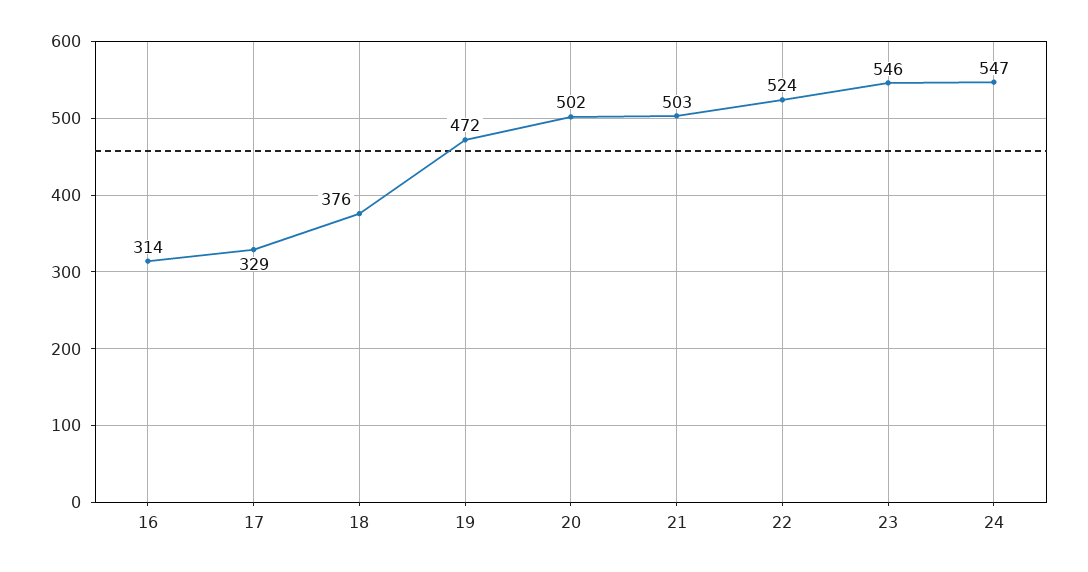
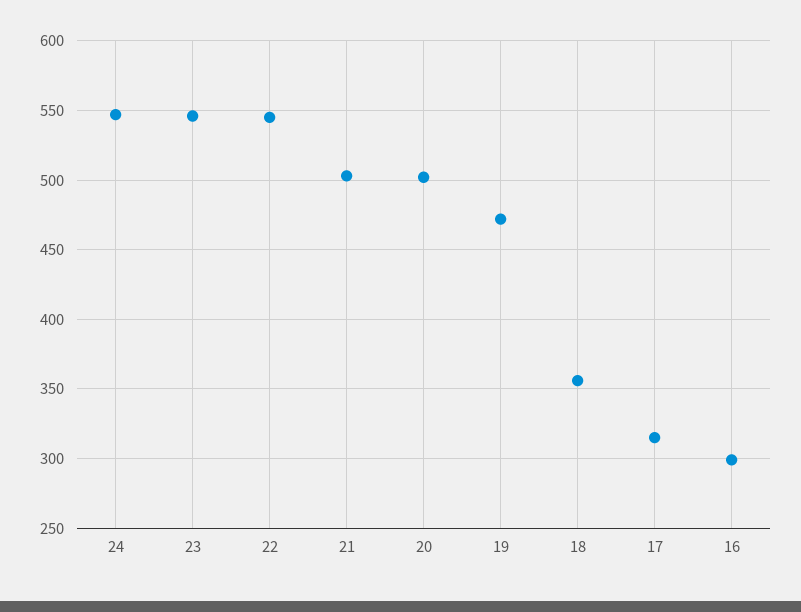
  {
-   "16": 314,
+   "16": 300,
-   "17": 329,
+   "17": 315,
-   "18": 376,
+   "18": 355,
    "19": 472,
    "20": 502,
    "21": 503,
-   "22": 524,
+   "22": 545,
    "23": 546,
    "24": 547
  }

